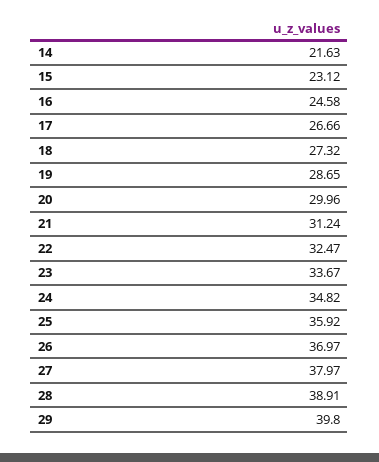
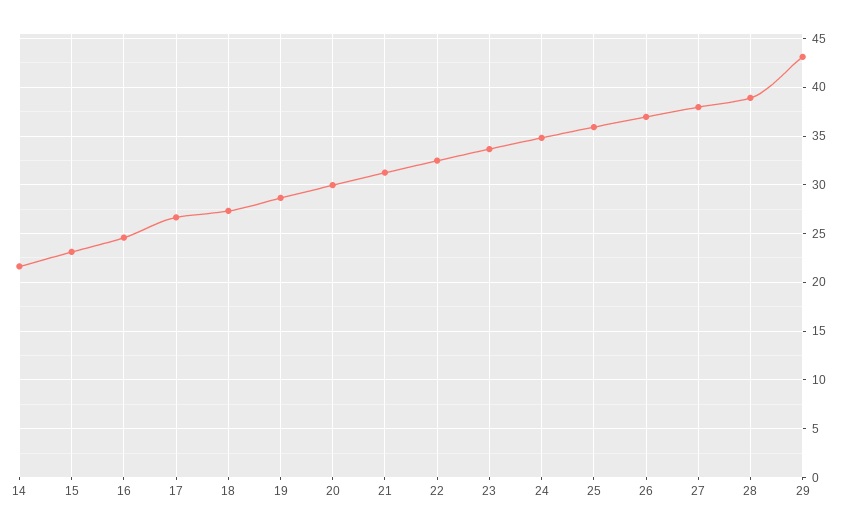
  {
    "14": 21.63,
    "15": 23.12,
    "16": 24.58,
    "17": 26.66,
    "18": 27.32,
    "19": 28.65,
    "20": 29.96,
    "21": 31.24,
    "22": 32.47,
    "23": 33.67,
    "24": 34.82,
    "25": 35.92,
    "26": 36.97,
    "27": 37.97,
    "28": 38.91,
-   "29": 39.8
+   "29": 43
  }

